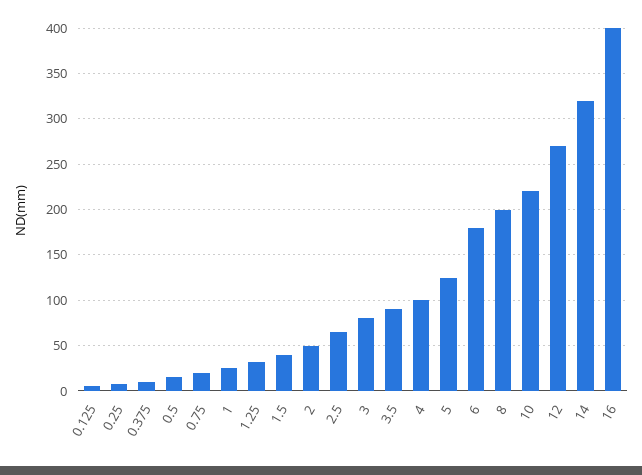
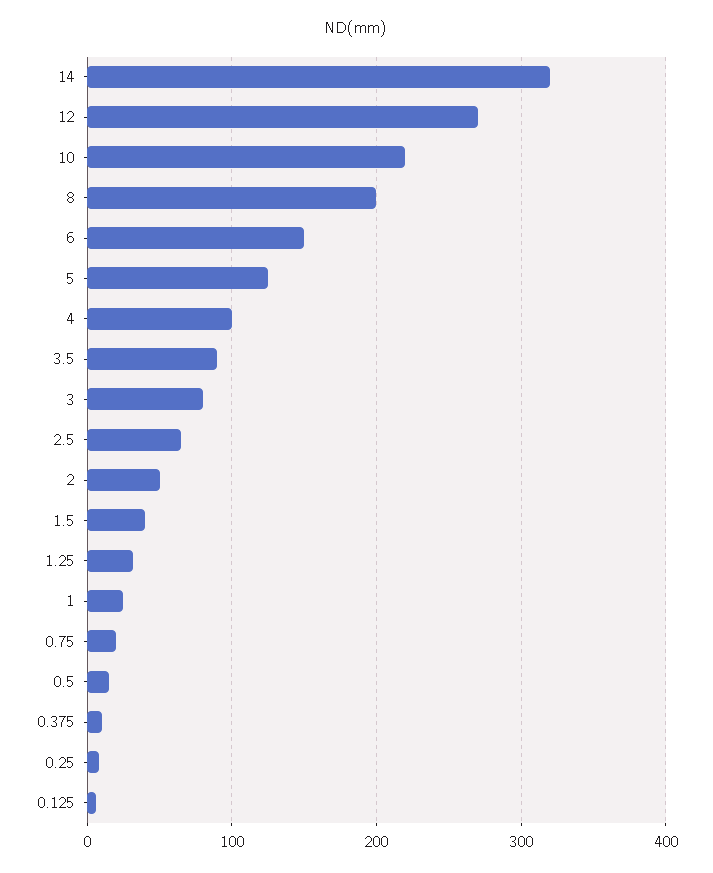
  {
    "0.125": 10,
    "0.25": 10,
    "0.375": 10,
    "0.5": 20,
    "0.75": 20,
    "1": 30,
    "1.25": 30,
    "1.5": 40,
    "2": 50,
    "2.5": 70,
    "3": 80,
    "3.5": 90,
    "4": 100,
    "5": 130,
-   "6": 180,
+   "6": 150,
    "8": 200,
    "10": 220,
    "12": 270,
-   "14": 320,
+   "14": 320
-   "16": 400
  }

